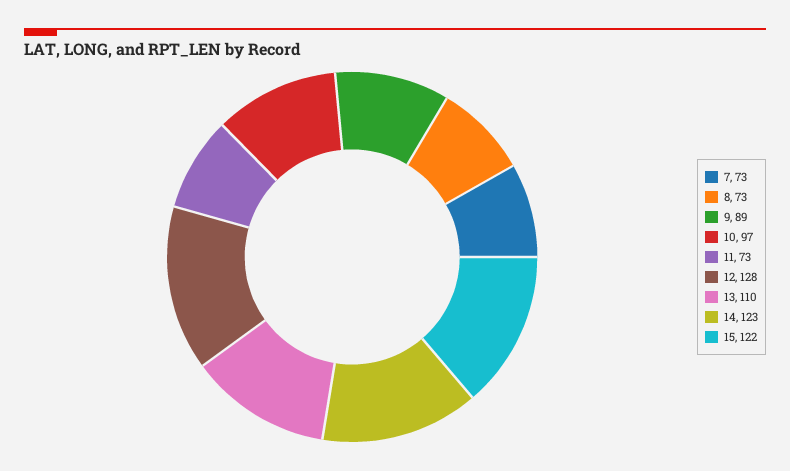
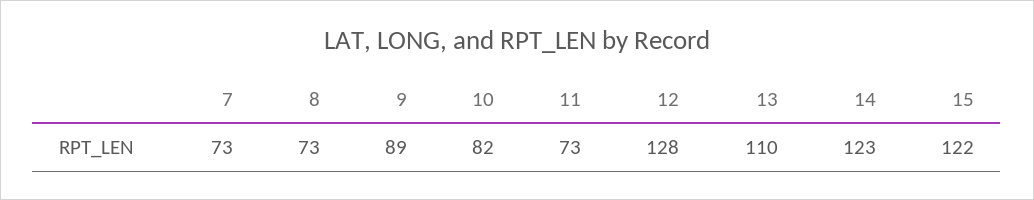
  {
    "7": 73,
    "8": 73,
    "9": 89,
-   "10": 97,
+   "10": 82,
    "11": 73,
    "12": 128,
    "13": 110,
    "14": 123,
    "15": 122
  }

